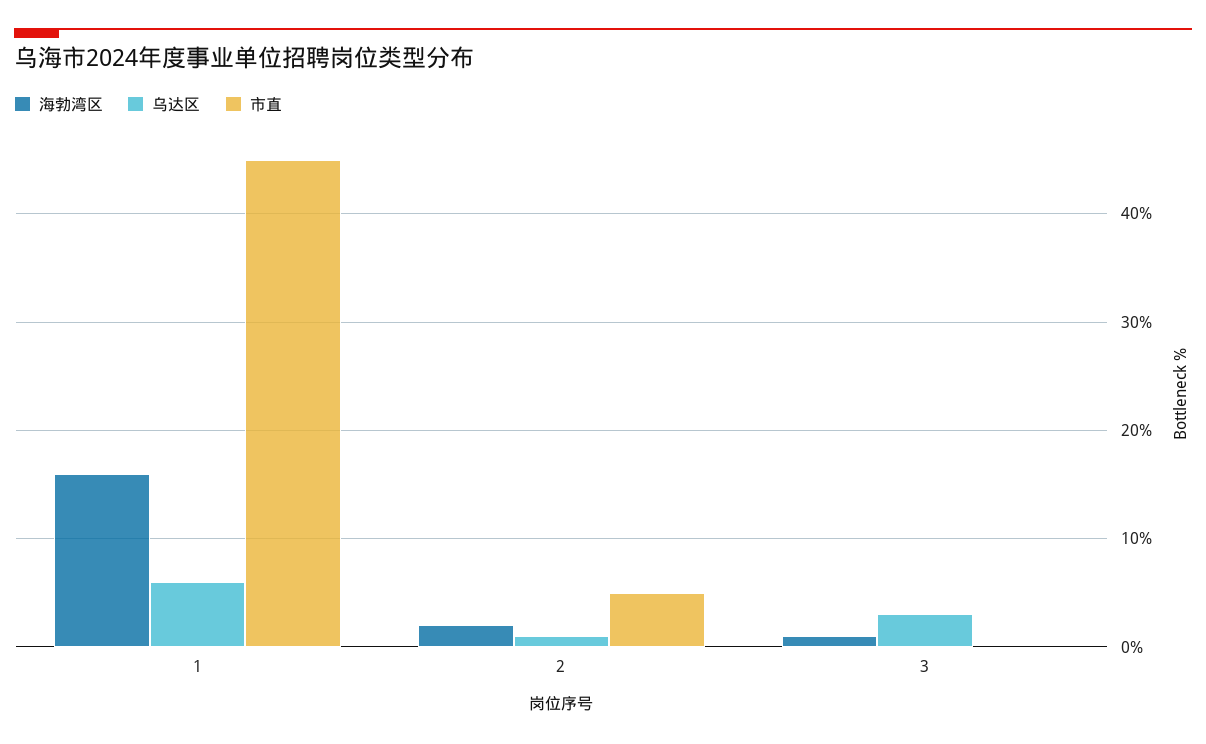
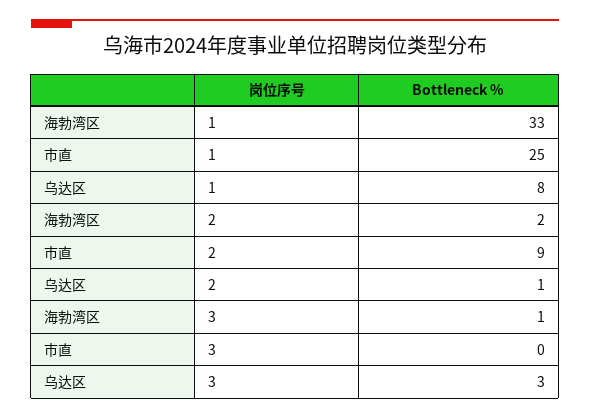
  {
    "海勃湾区": {
-     "1": 16,
+     "1": 33,
      "2": 2,
      "3": 1
    },
    "乌达区": {
-     "1": 6,
+     "1": 8,
      "2": 1,
      "3": 3
    },
    "市直": {
-     "1": 45,
+     "1": 25,
-     "2": 5,
+     "2": 9,
      "3": 0
    }
  }

